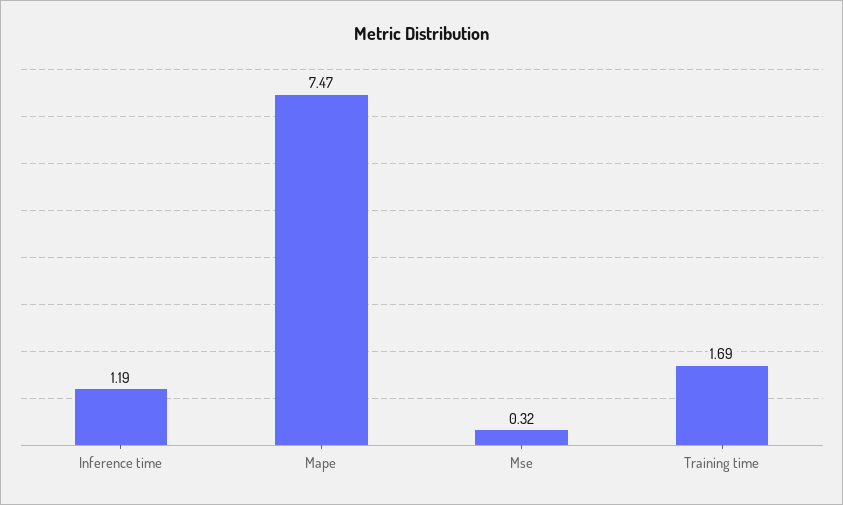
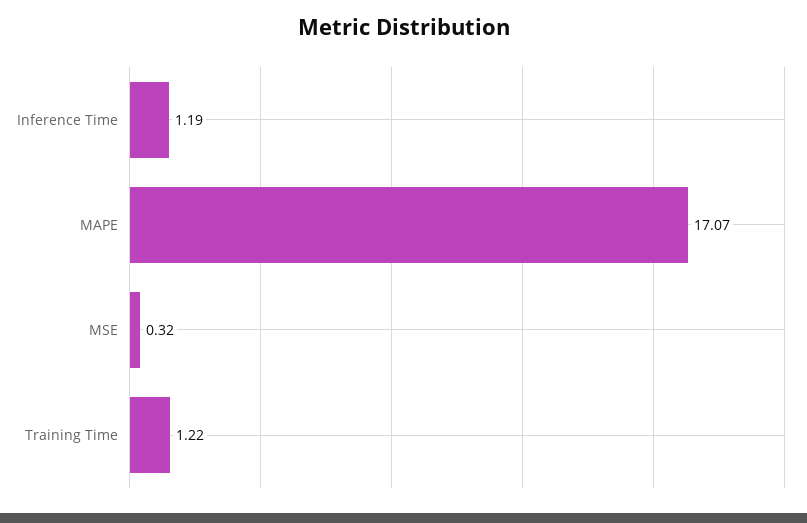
  {
    "Inference time": 1.19,
-   "Mape": 7.47,
+   "Mape": 17.07,
    "Mse": 0.32,
-   "Training time": 1.69
+   "Training time": 1.22
  }

